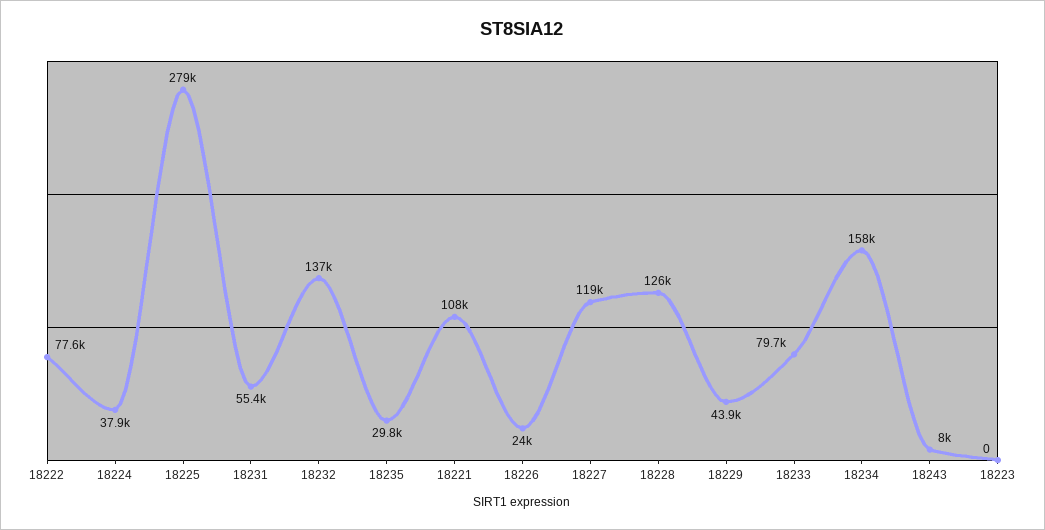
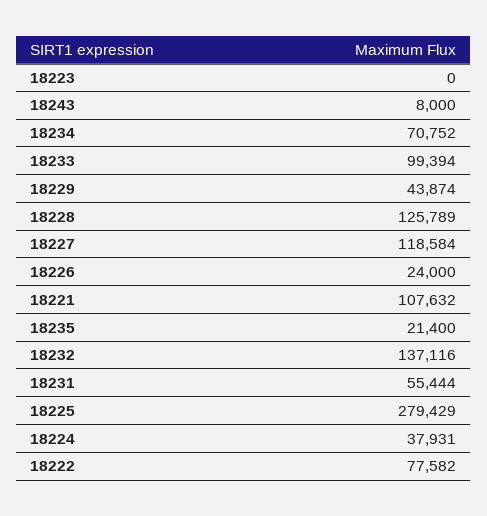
  {
    "18222": 77582,
    "18224": 37931,
    "18225": 279429,
    "18231": 55444,
    "18232": 137116,
-   "18235": 29800,
+   "18235": 21400,
    "18221": 107632,
    "18226": 24000,
    "18227": 118584,
    "18228": 125789,
    "18229": 43874,
-   "18233": 79700,
+   "18233": 99394,
-   "18234": 158000,
+   "18234": 70752,
    "18243": 8000,
    "18223": 0
  }

